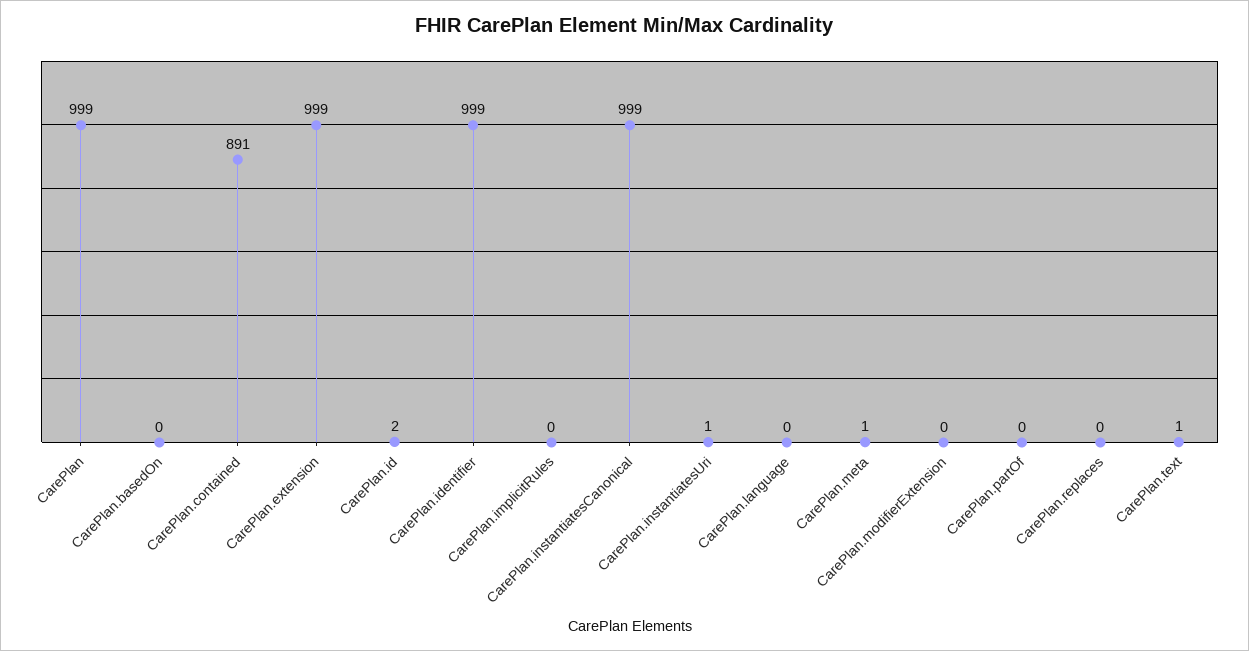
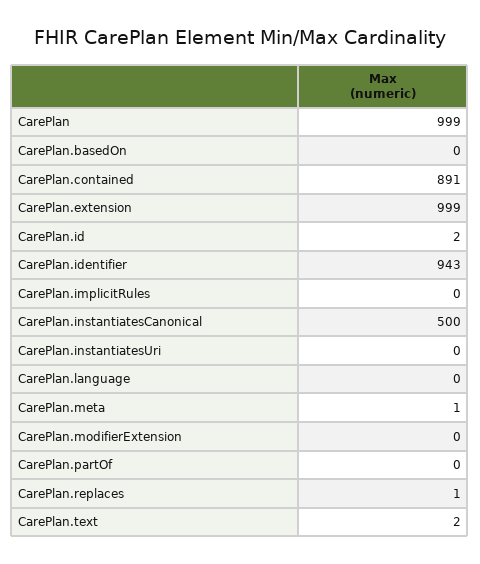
  {
    "CarePlan": 999,
    "CarePlan.basedOn": 0,
    "CarePlan.contained": 891,
    "CarePlan.extension": 999,
    "CarePlan.id": 2,
-   "CarePlan.identifier": 999,
+   "CarePlan.identifier": 943,
    "CarePlan.implicitRules": 0,
-   "CarePlan.instantiatesCanonical": 999,
+   "CarePlan.instantiatesCanonical": 500,
-   "CarePlan.instantiatesUri": 1,
+   "CarePlan.instantiatesUri": 0,
    "CarePlan.language": 0,
    "CarePlan.meta": 1,
    "CarePlan.modifierExtension": 0,
    "CarePlan.partOf": 0,
-   "CarePlan.replaces": 0,
+   "CarePlan.replaces": 1,
-   "CarePlan.text": 1
+   "CarePlan.text": 2
  }

